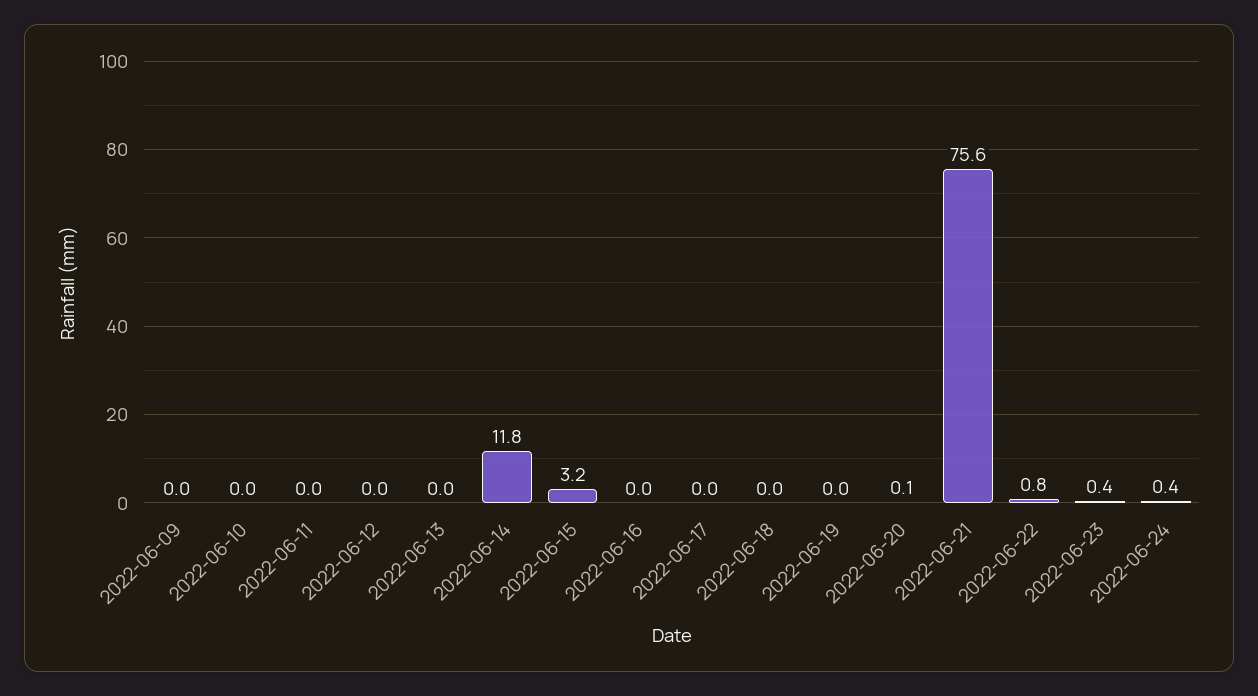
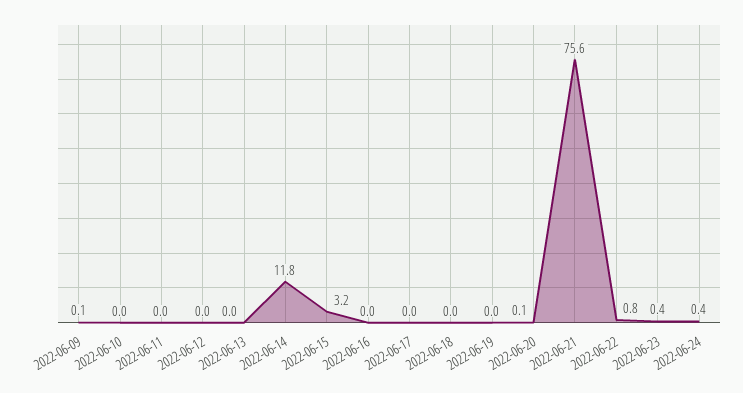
  {
-   "2022-06-09": 0,
+   "2022-06-09": 0.1,
    "2022-06-10": 0,
    "2022-06-11": 0,
    "2022-06-12": 0,
    "2022-06-13": 0,
    "2022-06-14": 11.8,
    "2022-06-15": 3.2,
    "2022-06-16": 0,
    "2022-06-17": 0,
    "2022-06-18": 0,
    "2022-06-19": 0,
    "2022-06-20": 0.1,
    "2022-06-21": 75.6,
    "2022-06-22": 0.8,
    "2022-06-23": 0.4,
    "2022-06-24": 0.4
  }

